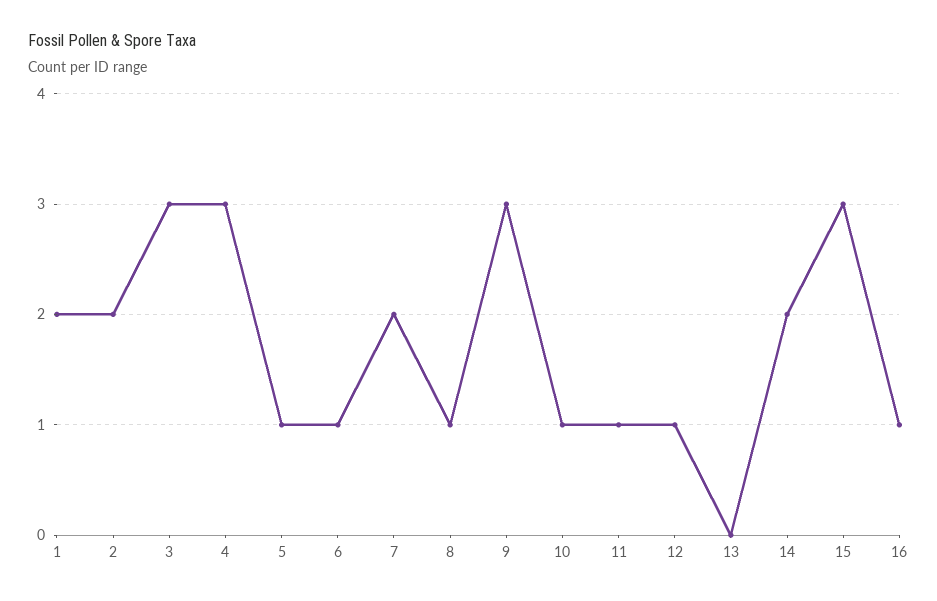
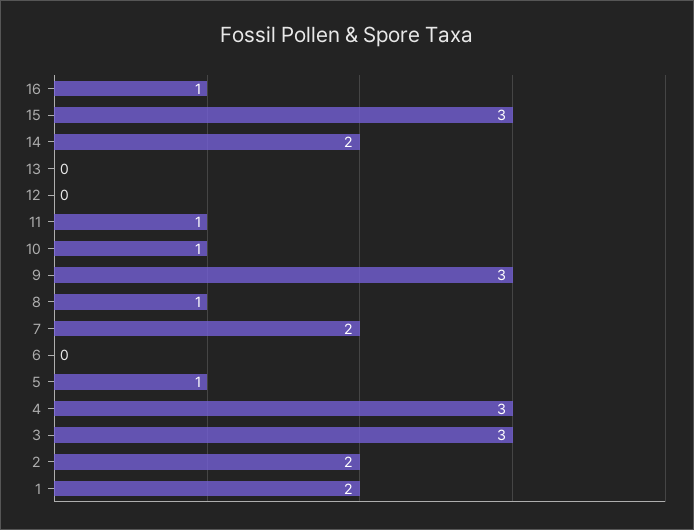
  {
    "1": 2,
    "2": 2,
    "3": 3,
    "4": 3,
    "5": 1,
-   "6": 1,
+   "6": 0,
    "7": 2,
    "8": 1,
    "9": 3,
    "10": 1,
    "11": 1,
-   "12": 1,
+   "12": 0,
    "13": 0,
    "14": 2,
    "15": 3,
    "16": 1
  }

